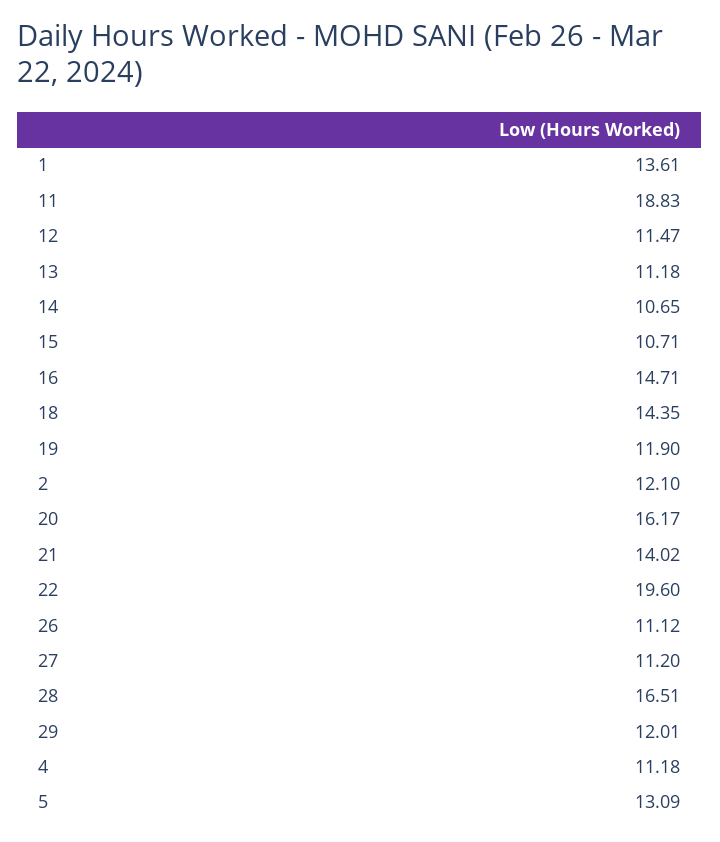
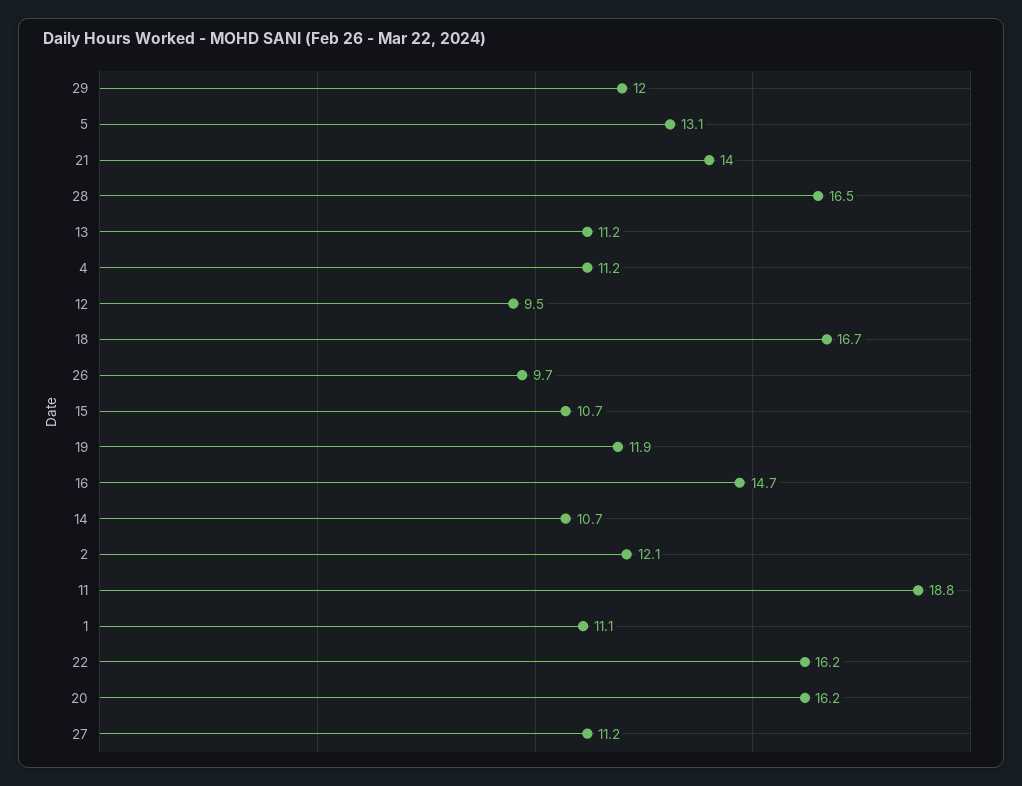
  {
-   "1": 13.61,
+   "1": 11.1,
    "11": 18.83,
-   "12": 11.47,
+   "12": 9.5,
    "13": 11.18,
    "14": 10.65,
    "15": 10.71,
    "16": 14.71,
-   "18": 14.35,
+   "18": 16.7,
    "19": 11.9,
    "2": 12.1,
    "20": 16.17,
    "21": 14.02,
-   "22": 19.6,
+   "22": 16.2,
-   "26": 11.12,
+   "26": 9.7,
    "27": 11.2,
    "28": 16.51,
    "29": 12.01,
    "4": 11.18,
    "5": 13.09
  }

